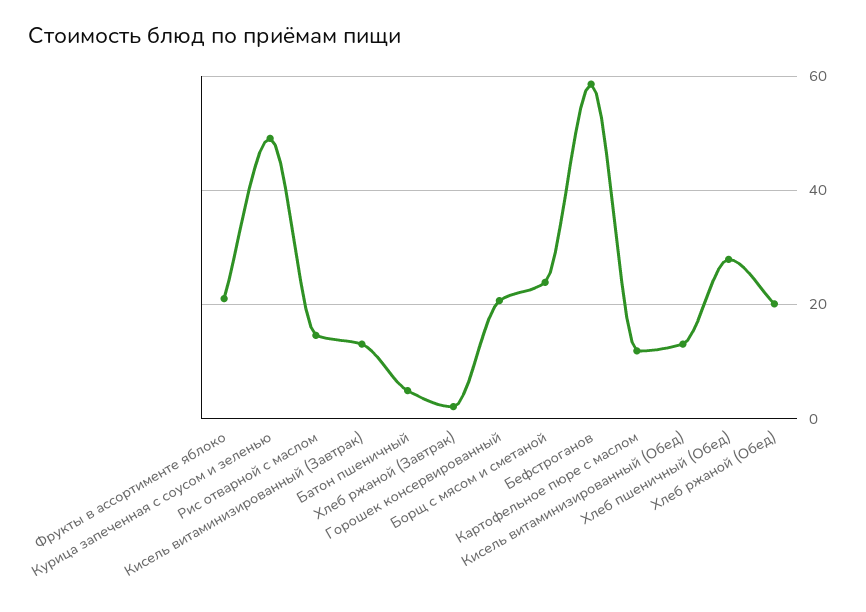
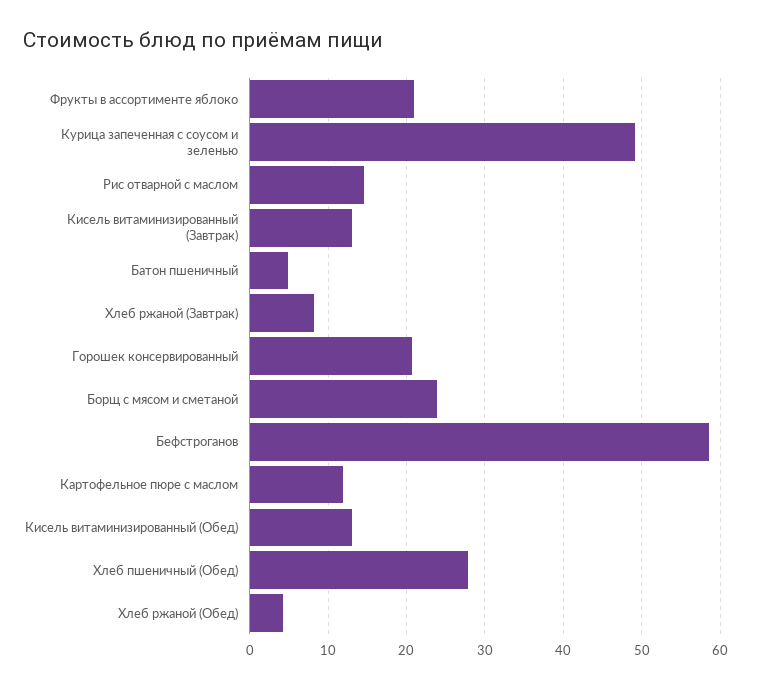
  {
    "Фрукты в ассортименте яблоко": 21,
    "Курица запеченная с соусом и зеленью": 49,
    "Рис отварной с маслом": 15,
    "Кисель витаминизированный (Завтрак)": 13,
    "Батон пшеничный": 5,
-   "Хлеб ржаной (Завтрак)": 2,
+   "Хлеб ржаной (Завтрак)": 8,
    "Горошек консервированный": 21,
    "Борщ с мясом и сметаной": 24,
    "Бефстроганов": 59,
    "Картофельное пюре с маслом": 12,
    "Кисель витаминизированный (Обед)": 13,
    "Хлеб пшеничный (Обед)": 28,
-   "Хлеб ржаной (Обед)": 20
+   "Хлеб ржаной (Обед)": 4
  }

